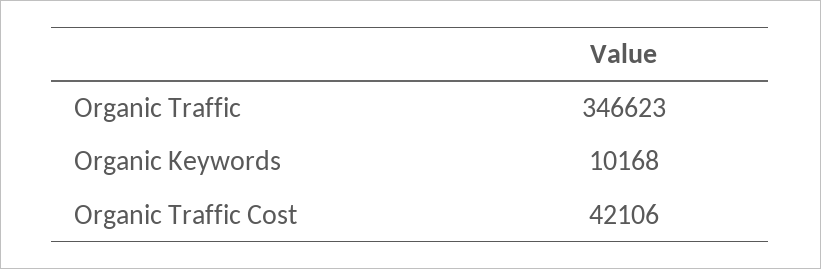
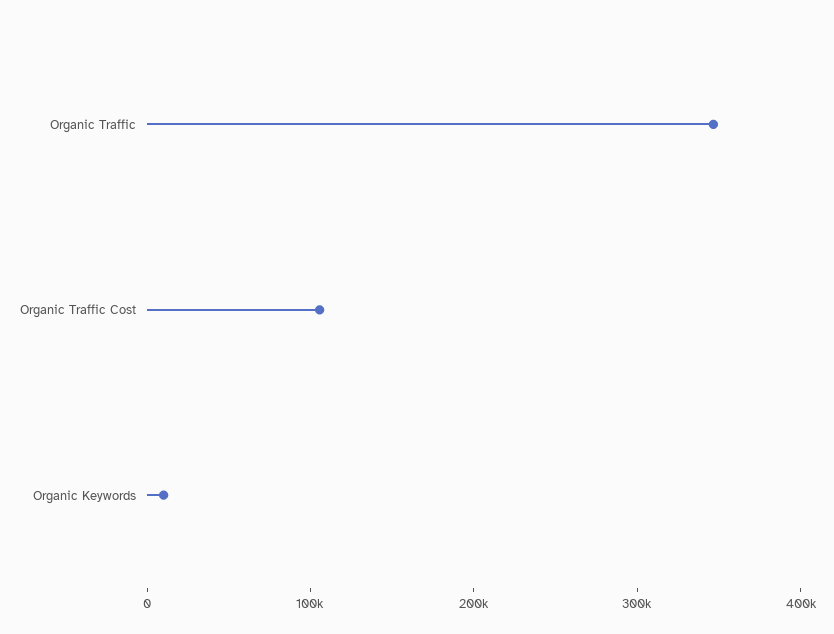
  {
    "Organic Traffic": 346623,
    "Organic Keywords": 10168,
-   "Organic Traffic Cost": 42106
+   "Organic Traffic Cost": 100000
  }

